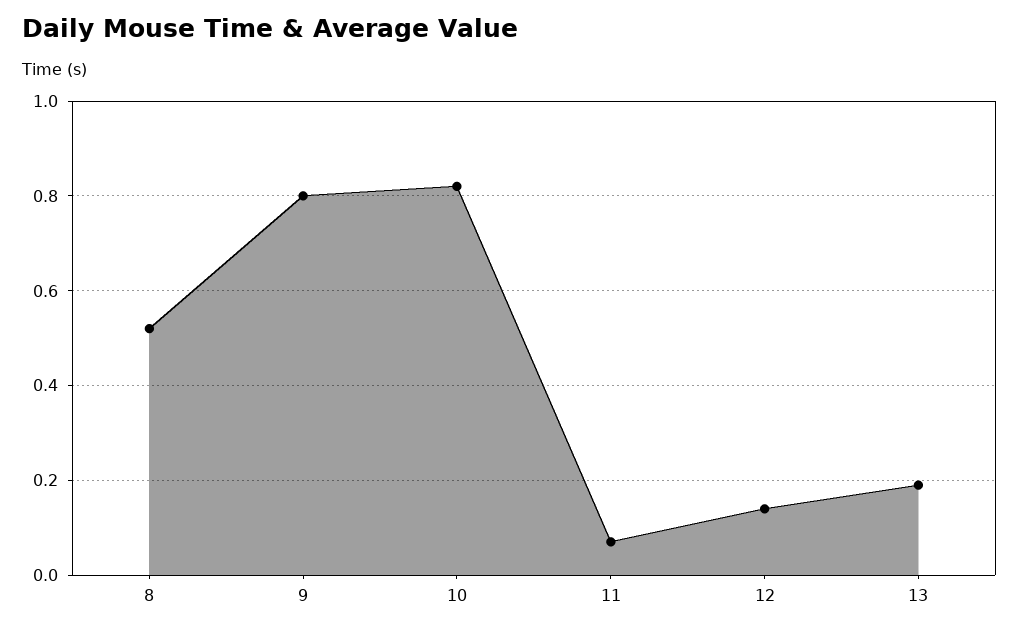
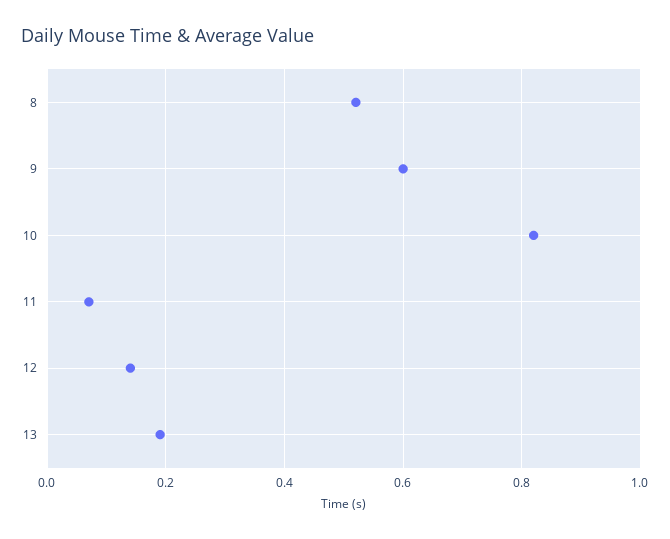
  {
    "8": 0.5,
-   "9": 0.8,
+   "9": 0.6,
    "10": 0.8,
    "11": 0.05,
    "12": 0.15,
    "13": 0.2
  }

